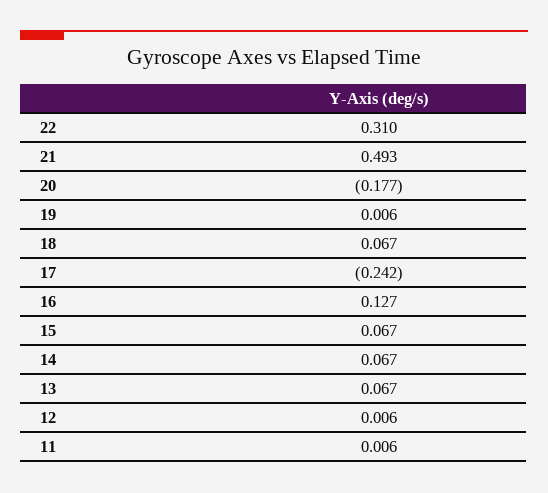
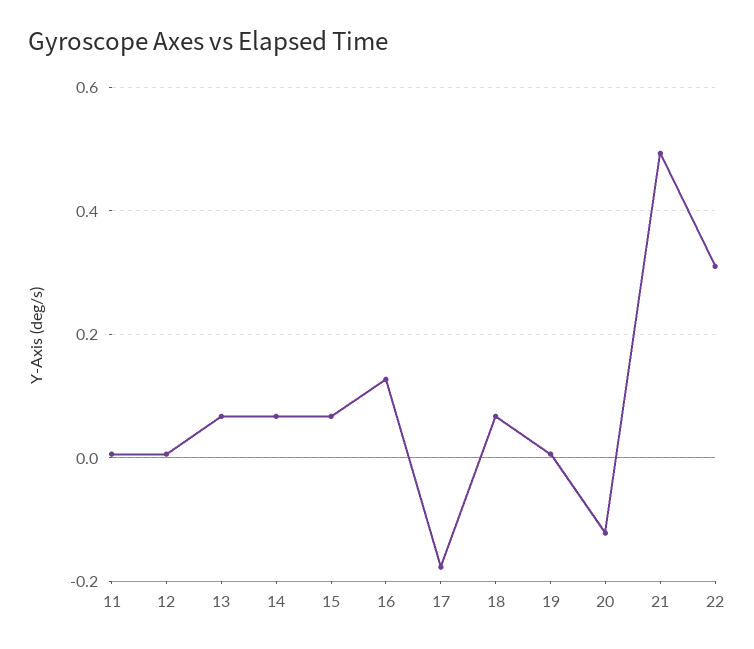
  {
    "22": 0.31,
    "21": 0.493,
-   "20": -0.177,
+   "20": -0.12,
    "19": 0.006,
    "18": 0.067,
-   "17": -0.242,
+   "17": -0.18,
    "16": 0.127,
    "15": 0.067,
    "14": 0.067,
    "13": 0.067,
    "12": 0.006,
    "11": 0.006
  }

